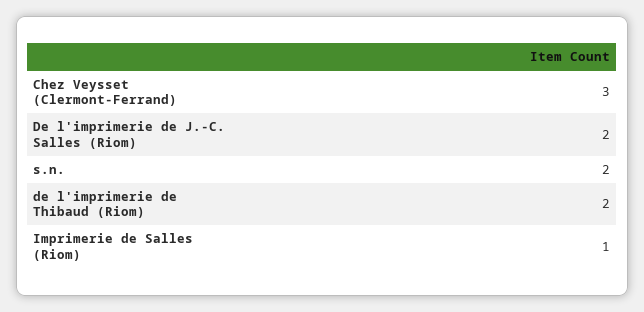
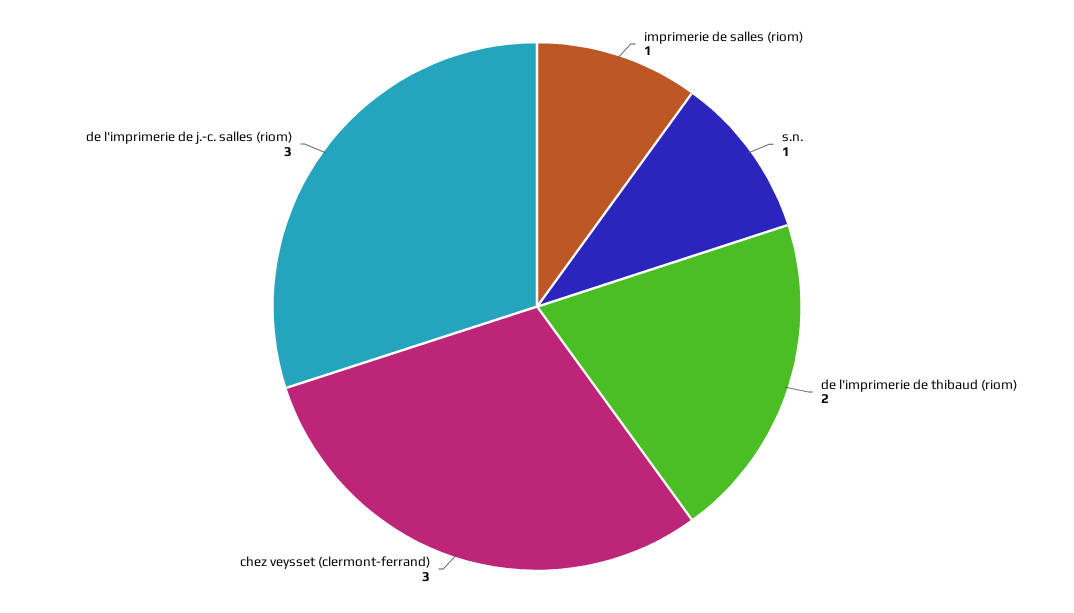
  {
    "Chez Veysset (Clermont-Ferrand)": 3,
-   "De l'imprimerie de J.-C. Salles (Riom)": 2,
+   "De l'imprimerie de J.-C. Salles (Riom)": 3,
-   "s.n.": 2,
+   "s.n.": 1,
    "de l'imprimerie de Thibaud (Riom)": 2,
    "Imprimerie de Salles (Riom)": 1
  }

